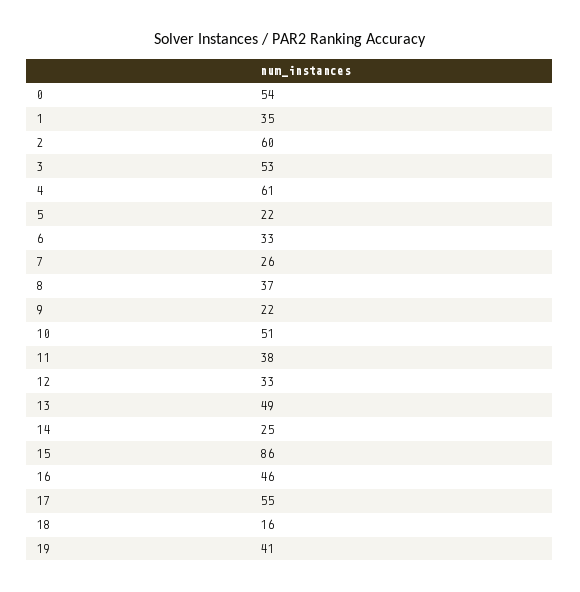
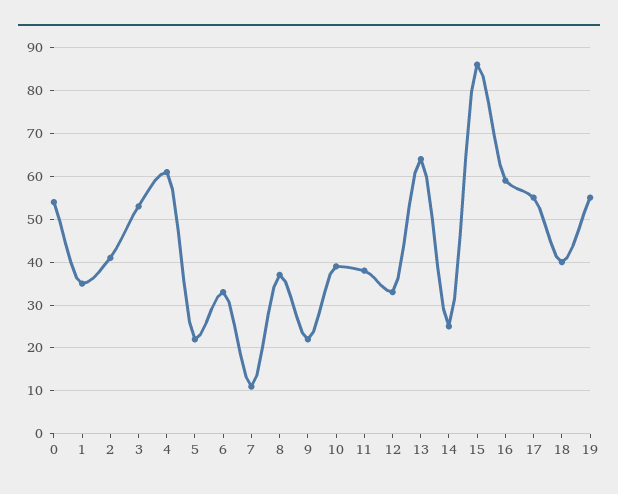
  {
    "0": 54,
    "1": 35,
-   "2": 60,
+   "2": 40,
    "3": 53,
    "4": 61,
    "5": 22,
    "6": 33,
-   "7": 26,
+   "7": 10,
    "8": 37,
    "9": 22,
-   "10": 51,
+   "10": 40,
    "11": 38,
    "12": 33,
-   "13": 49,
+   "13": 65,
    "14": 25,
    "15": 86,
-   "16": 46,
+   "16": 60,
    "17": 55,
-   "18": 16,
+   "18": 40,
-   "19": 41
+   "19": 55
  }

